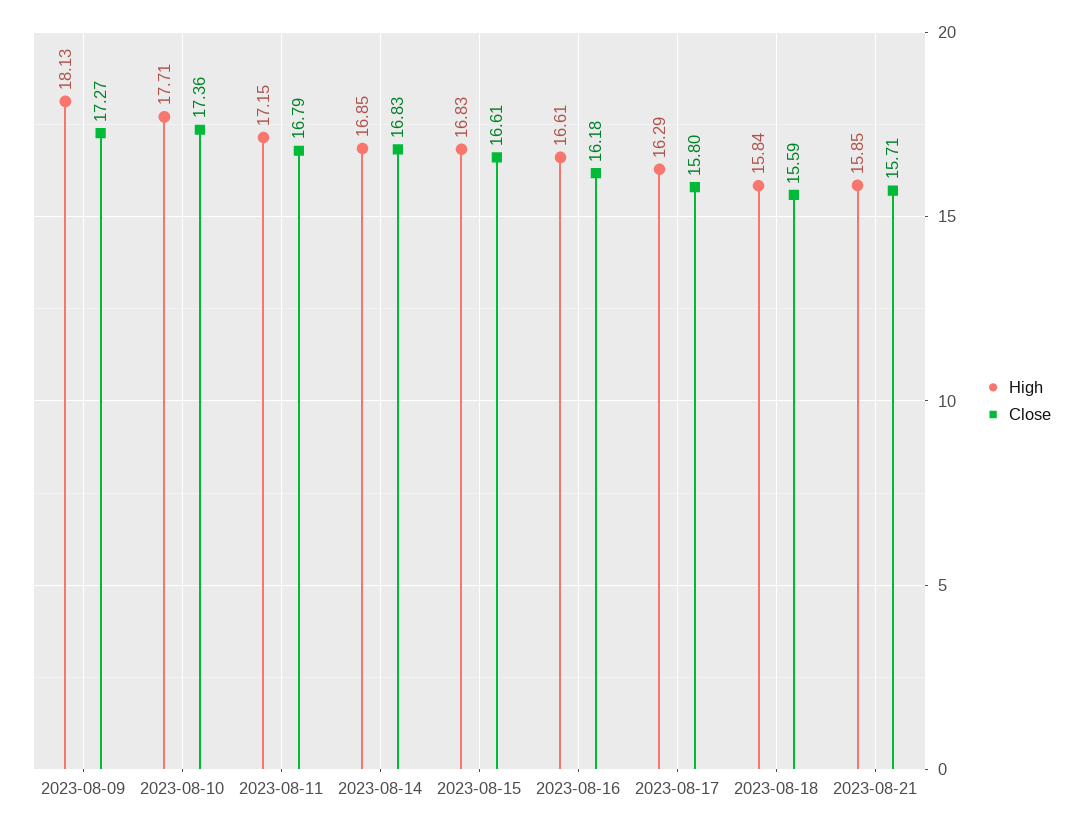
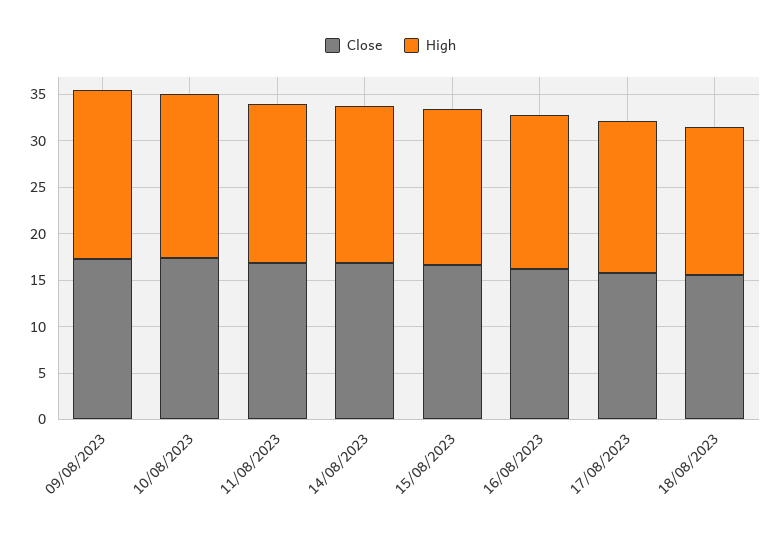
  {
    "High": {
      "2023-08-09": 18.13,
      "2023-08-10": 17.71,
      "2023-08-11": 17.15,
      "2023-08-14": 16.85,
      "2023-08-15": 16.83,
      "2023-08-16": 16.61,
      "2023-08-17": 16.29,
-     "2023-08-18": 15.84,
+     "2023-08-18": 15.84
-     "2023-08-21": 15.85
    },
    "Close": {
      "2023-08-09": 17.27,
      "2023-08-10": 17.36,
      "2023-08-11": 16.79,
      "2023-08-14": 16.83,
      "2023-08-15": 16.61,
      "2023-08-16": 16.18,
      "2023-08-17": 15.8,
-     "2023-08-18": 15.59,
+     "2023-08-18": 15.59
-     "2023-08-21": 15.71
    }
  }

